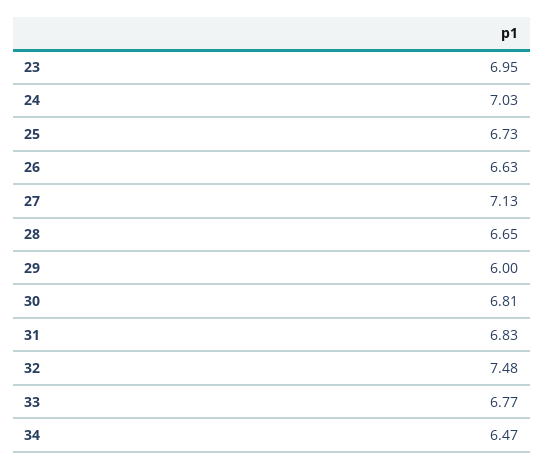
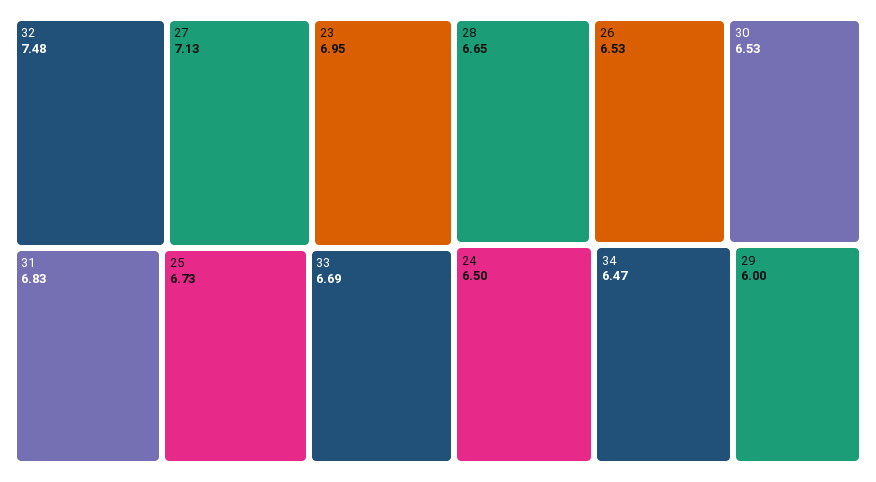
  {
    "23": 6.95,
-   "24": 7.03,
+   "24": 6.5,
    "25": 6.73,
-   "26": 6.63,
+   "26": 6.53,
    "27": 7.13,
    "28": 6.65,
    "29": 6,
-   "30": 6.81,
+   "30": 6.53,
    "31": 6.83,
    "32": 7.48,
-   "33": 6.77,
+   "33": 6.69,
    "34": 6.47
  }

